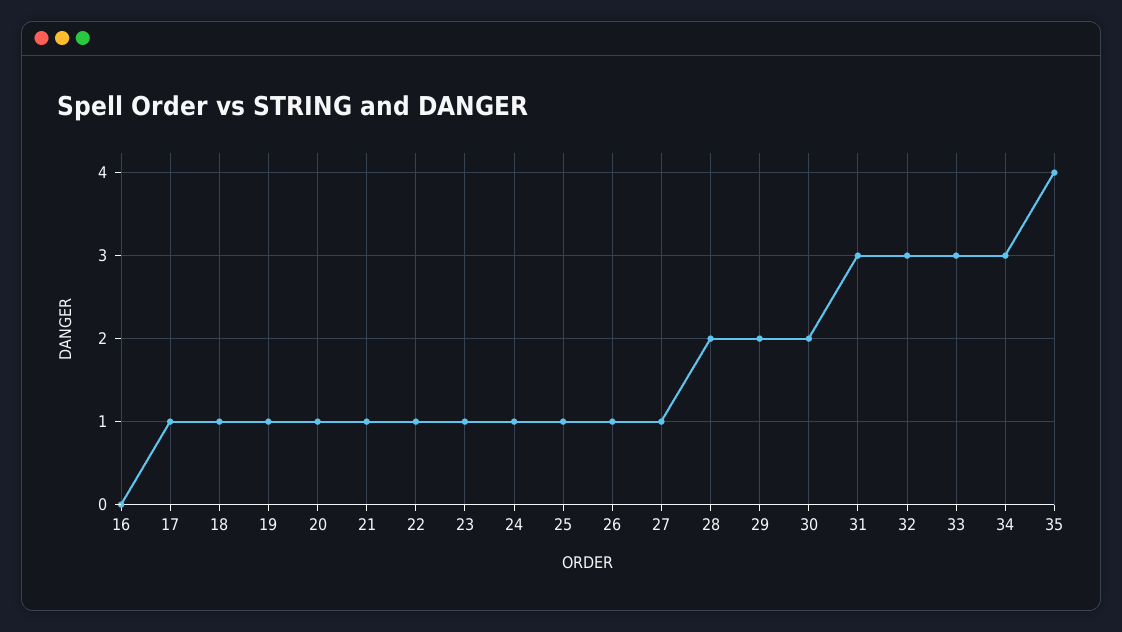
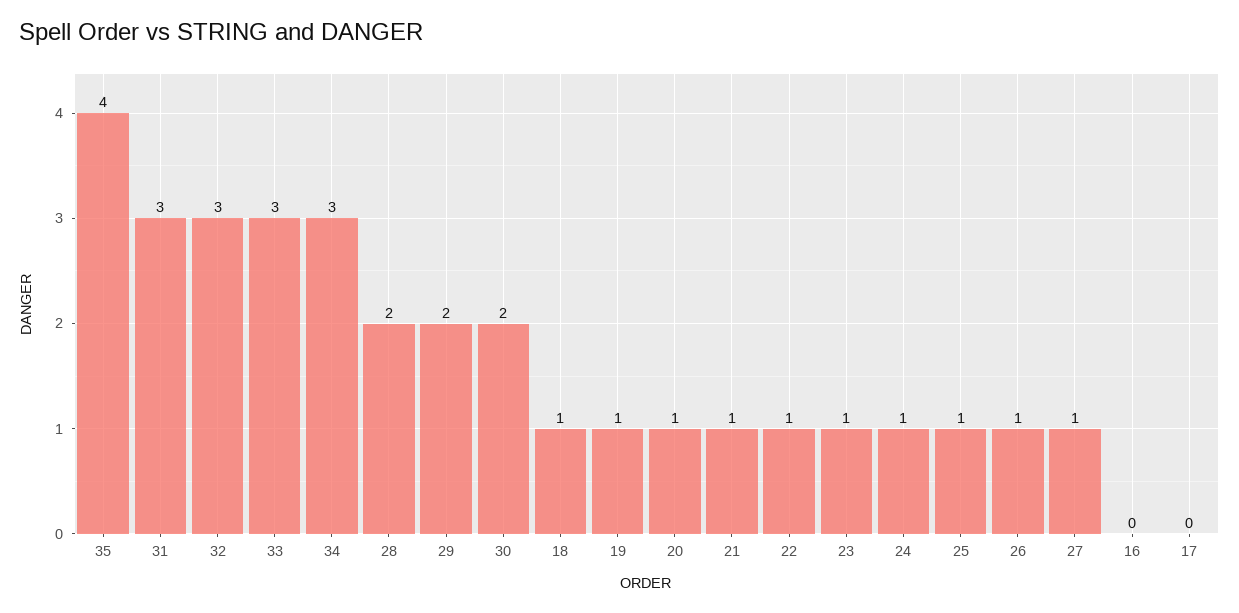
  {
    "16": 0,
-   "17": 1,
+   "17": 0,
    "18": 1,
    "19": 1,
    "20": 1,
    "21": 1,
    "22": 1,
    "23": 1,
    "24": 1,
    "25": 1,
    "26": 1,
    "27": 1,
    "28": 2,
    "29": 2,
    "30": 2,
    "31": 3,
    "32": 3,
    "33": 3,
    "34": 3,
    "35": 4
  }

